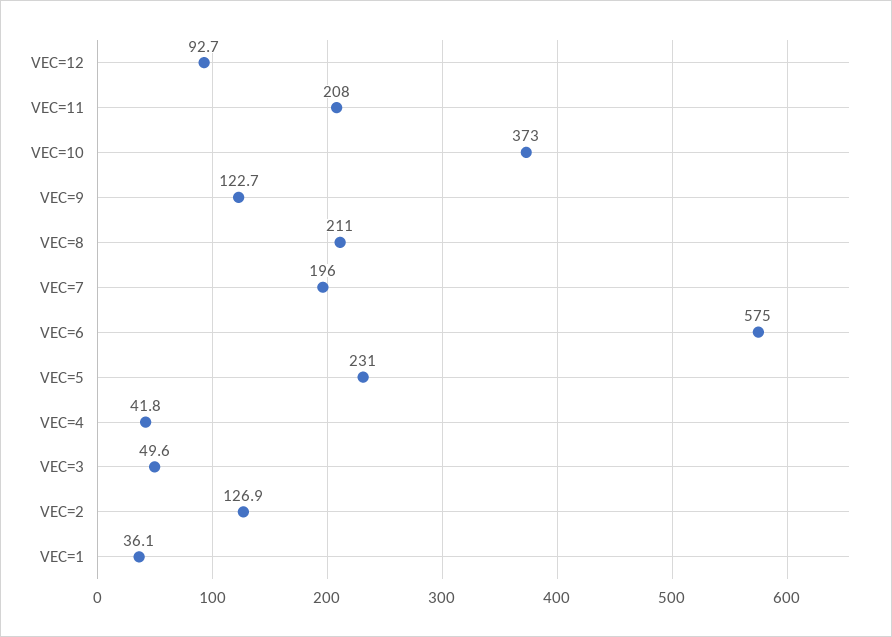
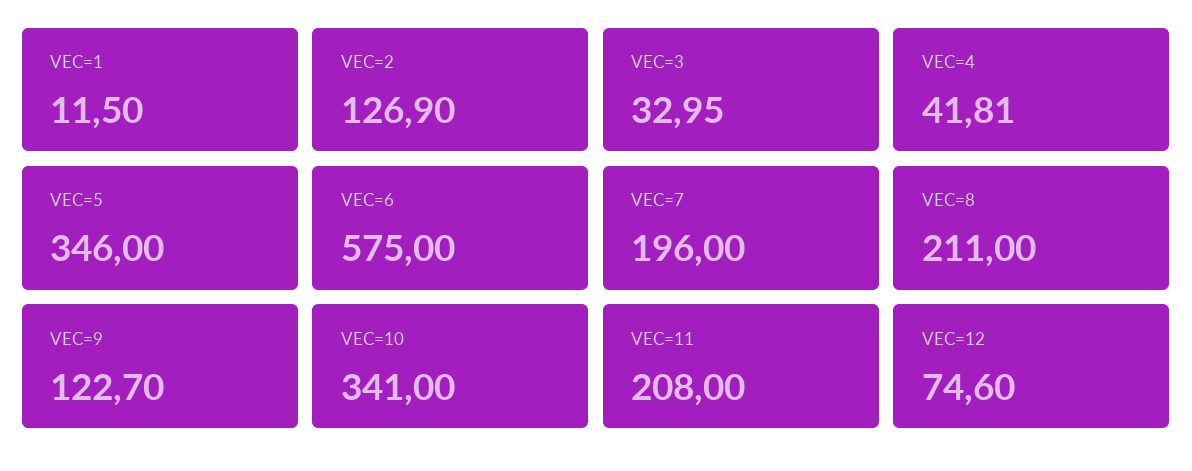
  {
-   "VEC=12": 92.7,
+   "VEC=12": 74.6,
    "VEC=11": 208,
-   "VEC=10": 373,
+   "VEC=10": 341,
    "VEC=9": 122.7,
    "VEC=8": 211,
    "VEC=7": 196,
    "VEC=6": 575,
-   "VEC=5": 231,
+   "VEC=5": 346,
    "VEC=4": 41.81,
-   "VEC=3": 49.6,
+   "VEC=3": 32.95,
    "VEC=2": 126.9,
-   "VEC=1": 36.1
+   "VEC=1": 11.5
  }

